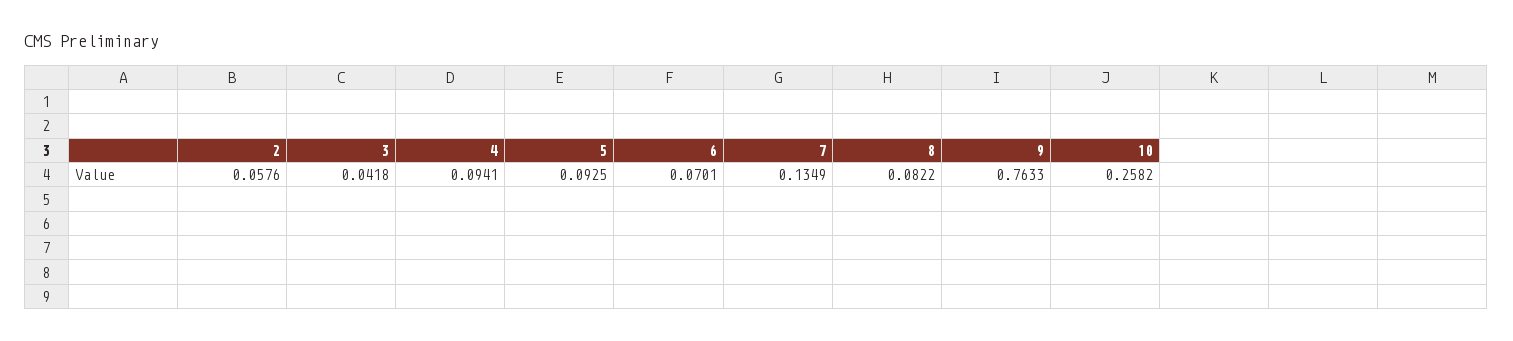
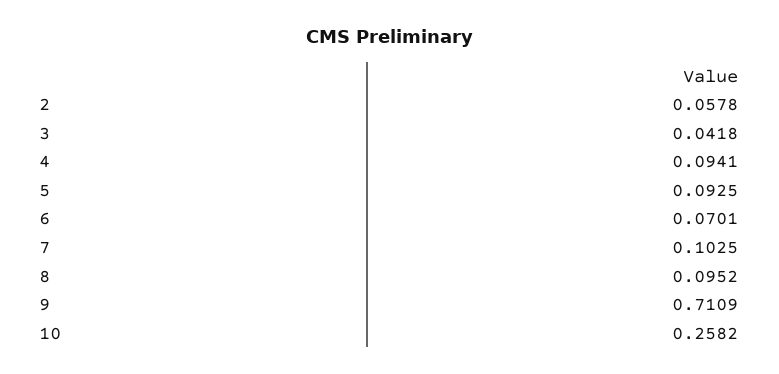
  {
-   "2": 0.0576,
+   "2": 0.0578,
    "3": 0.0418,
    "4": 0.0941,
    "5": 0.0925,
    "6": 0.0701,
-   "7": 0.1349,
+   "7": 0.1025,
-   "8": 0.0822,
+   "8": 0.0952,
-   "9": 0.7633,
+   "9": 0.7109,
    "10": 0.2582
  }

